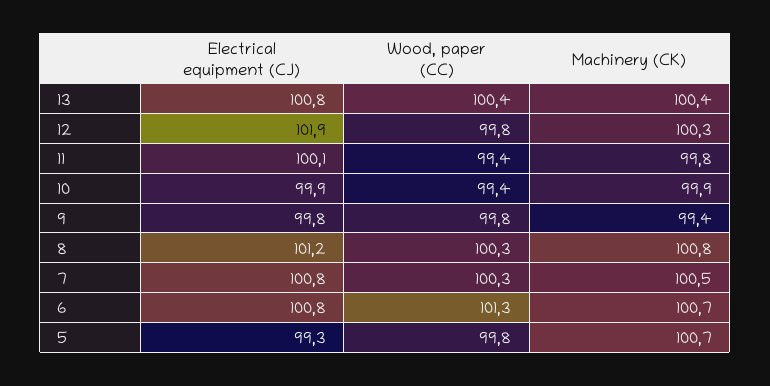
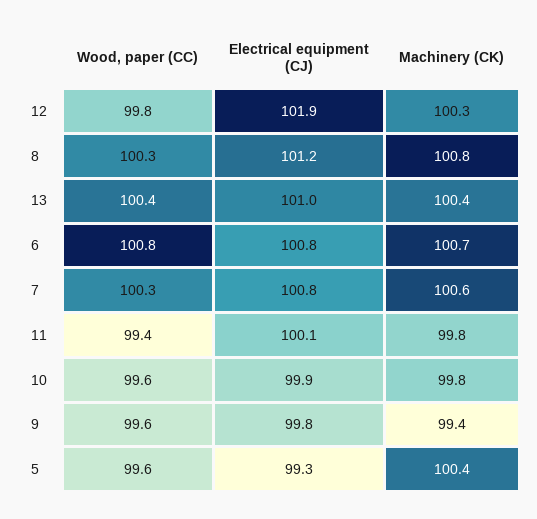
  {
    "Electrical equipment (CJ)": {
-     "13": 100.8,
+     "13": 101,
      "12": 101.9,
      "11": 100.1,
      "10": 99.9,
      "9": 99.8,
      "8": 101.2,
      "7": 100.8,
      "6": 100.8,
      "5": 99.3
    },
    "Wood, paper (CC)": {
      "13": 100.4,
      "12": 99.8,
      "11": 99.4,
-     "10": 99.4,
+     "10": 99.6,
-     "9": 99.8,
+     "9": 99.6,
      "8": 100.3,
      "7": 100.3,
-     "6": 101.3,
+     "6": 100.8,
-     "5": 99.8
+     "5": 99.6
    },
    "Machinery (CK)": {
      "13": 100.4,
      "12": 100.3,
      "11": 99.8,
-     "10": 99.9,
+     "10": 99.8,
      "9": 99.4,
      "8": 100.8,
-     "7": 100.5,
+     "7": 100.6,
      "6": 100.7,
-     "5": 100.7
+     "5": 100.4
    }
  }

